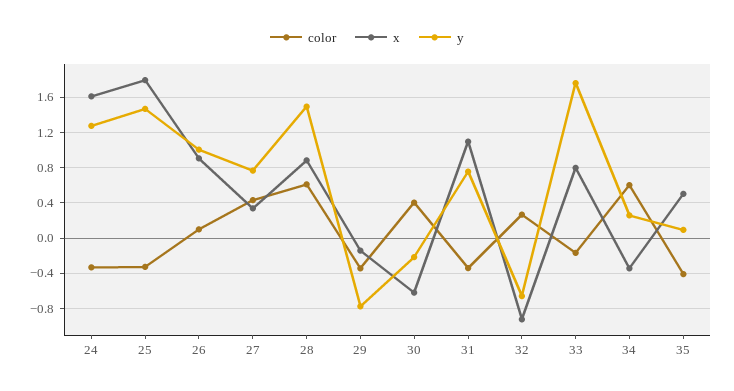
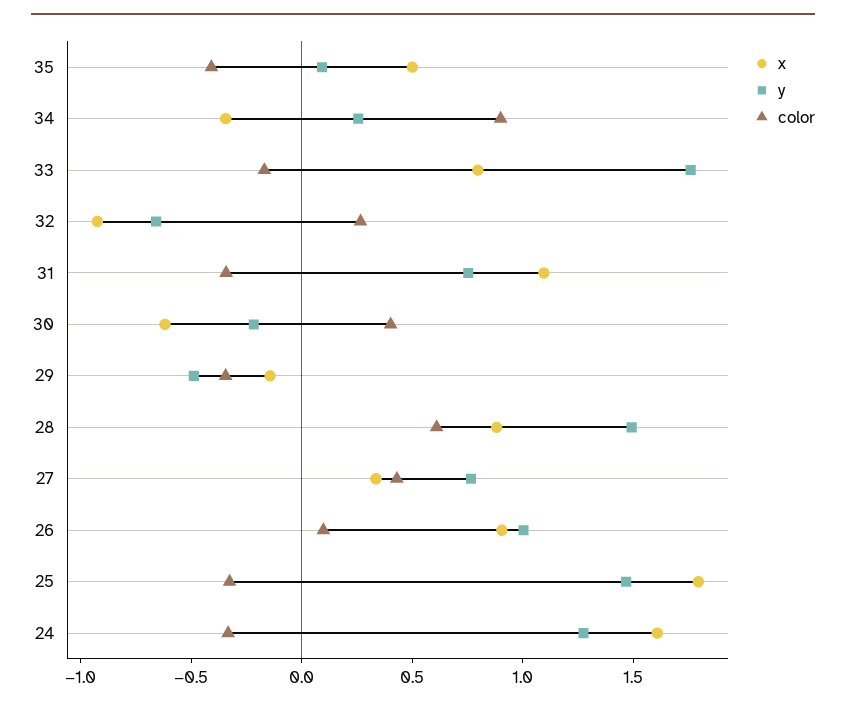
  {
    "color": {
      "24": -0.3,
      "25": -0.3,
      "26": 0.1,
      "27": 0.4,
      "28": 0.6,
      "29": -0.3,
      "30": 0.4,
      "31": -0.3,
      "32": 0.3,
      "33": -0.2,
-     "34": 0.6,
+     "34": 0.9,
      "35": -0.4
    },
    "x": {
      "24": 1.6,
      "25": 1.8,
      "26": 0.9,
      "27": 0.3,
      "28": 0.9,
      "29": -0.1,
      "30": -0.6,
      "31": 1.1,
      "32": -0.9,
      "33": 0.8,
      "34": -0.3,
      "35": 0.5
    },
    "y": {
      "24": 1.3,
      "25": 1.5,
      "26": 1,
      "27": 0.8,
      "28": 1.5,
-     "29": -0.8,
+     "29": -0.5,
      "30": -0.2,
      "31": 0.8,
      "32": -0.7,
      "33": 1.8,
      "34": 0.3,
      "35": 0.1
    }
  }

